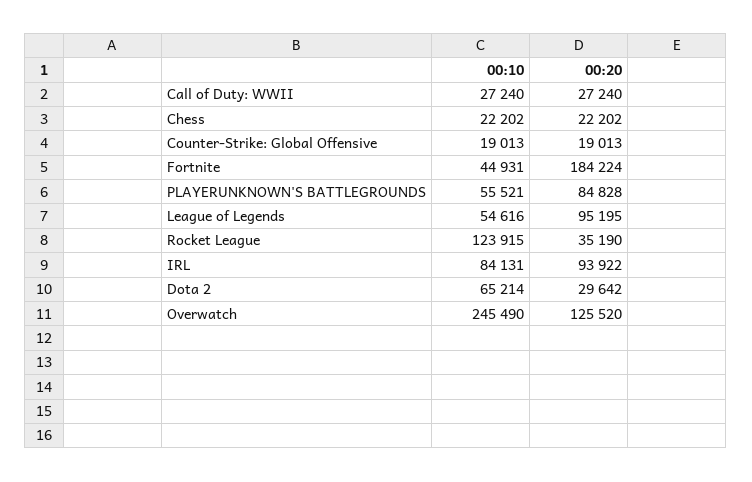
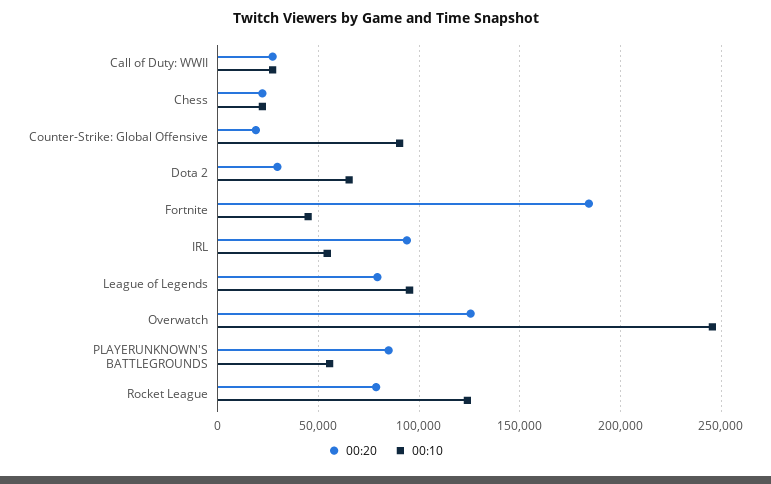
  {
    "00:10": {
      "Call of Duty: WWII": 27240,
      "Chess": 22202,
-     "Counter-Strike: Global Offensive": 19013,
+     "Counter-Strike: Global Offensive": 90000,
      "Fortnite": 44931,
      "PLAYERUNKNOWN'S BATTLEGROUNDS": 55521,
-     "League of Legends": 54616,
+     "League of Legends": 95000,
      "Rocket League": 123915,
-     "IRL": 84131,
+     "IRL": 55000,
      "Dota 2": 65214,
      "Overwatch": 245490
    },
    "00:20": {
      "Call of Duty: WWII": 27240,
      "Chess": 22202,
      "Counter-Strike: Global Offensive": 19013,
      "Fortnite": 184224,
      "PLAYERUNKNOWN'S BATTLEGROUNDS": 84828,
-     "League of Legends": 95195,
+     "League of Legends": 80000,
-     "Rocket League": 35190,
+     "Rocket League": 80000,
      "IRL": 93922,
      "Dota 2": 29642,
      "Overwatch": 125520
    }
  }

